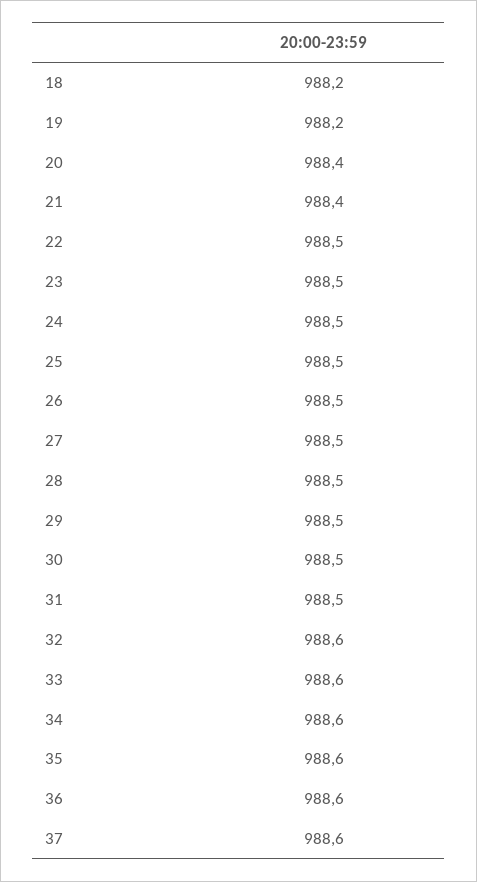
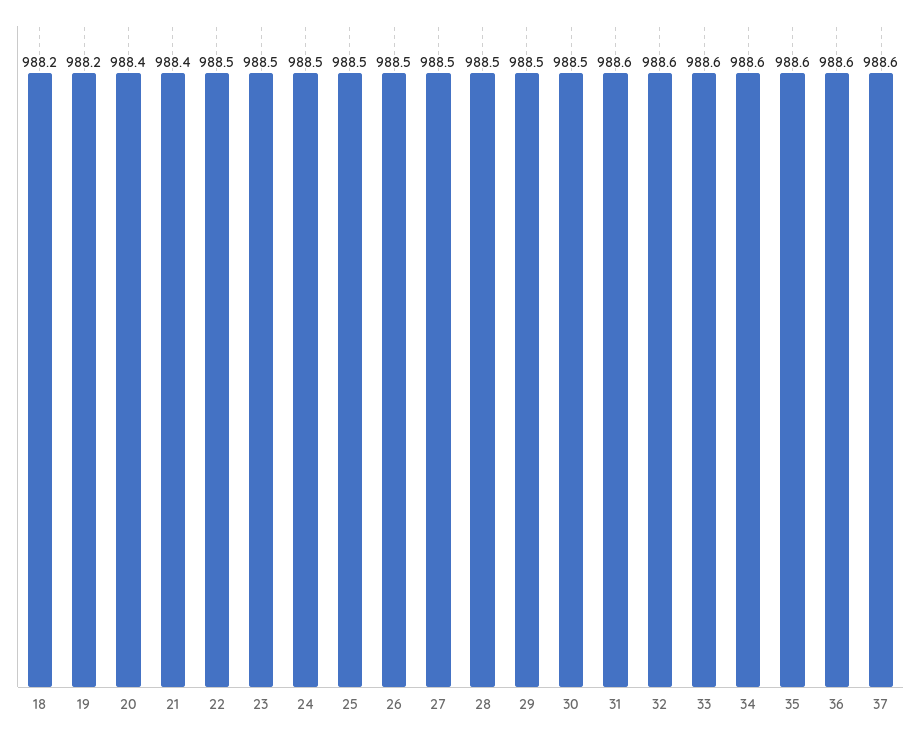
  {
    "18": 988.2,
    "19": 988.2,
    "20": 988.4,
    "21": 988.4,
    "22": 988.5,
    "23": 988.5,
    "24": 988.5,
    "25": 988.5,
    "26": 988.5,
    "27": 988.5,
    "28": 988.5,
    "29": 988.5,
    "30": 988.5,
-   "31": 988.5,
+   "31": 988.6,
    "32": 988.6,
    "33": 988.6,
    "34": 988.6,
    "35": 988.6,
    "36": 988.6,
    "37": 988.6
  }

